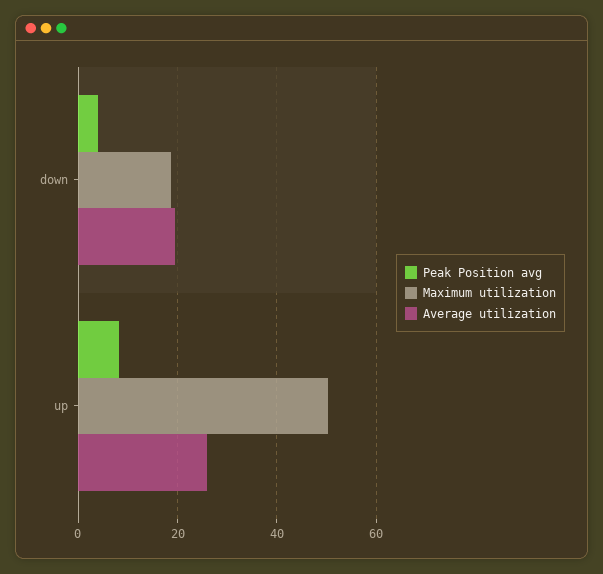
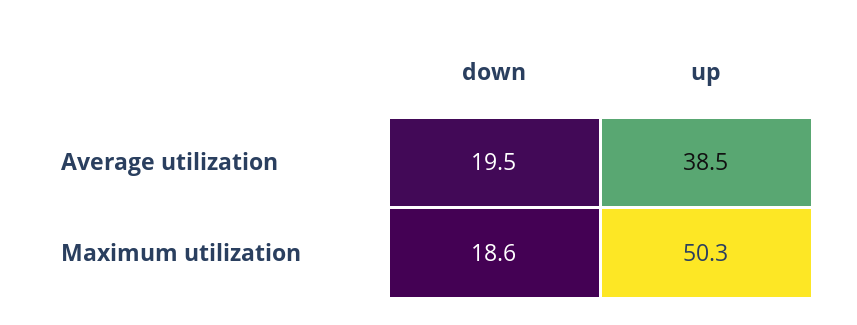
  {
-   "Peak Position avg": {
-     "down": 4,
-     "up": 8
-   },
    "Maximum utilization": {
      "down": 18.6,
      "up": 50.3
    },
    "Average utilization": {
      "down": 19.5,
-     "up": 26
+     "up": 38.5
    }
  }

